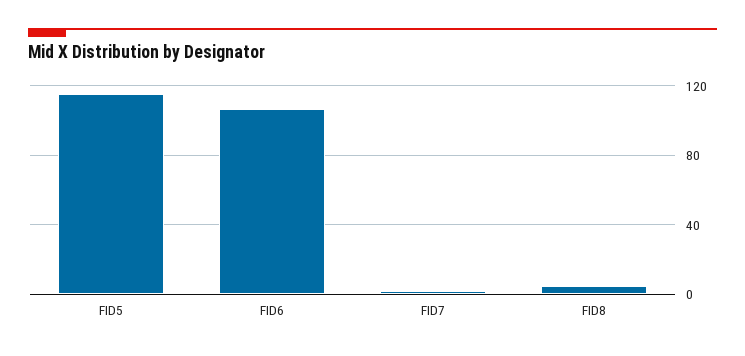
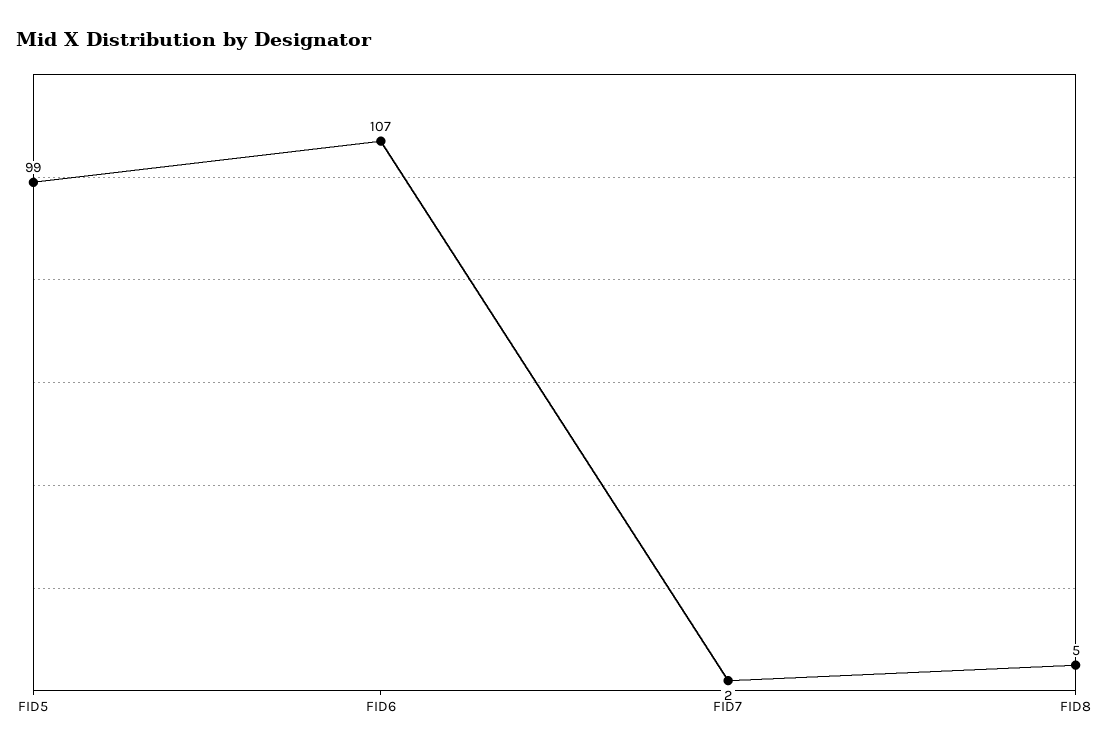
  {
-   "FID5": 115,
+   "FID5": 99,
    "FID6": 107,
    "FID7": 2,
    "FID8": 5
  }

